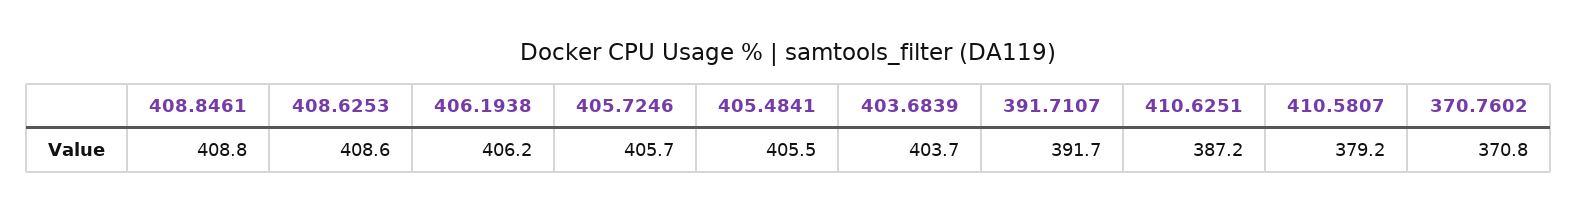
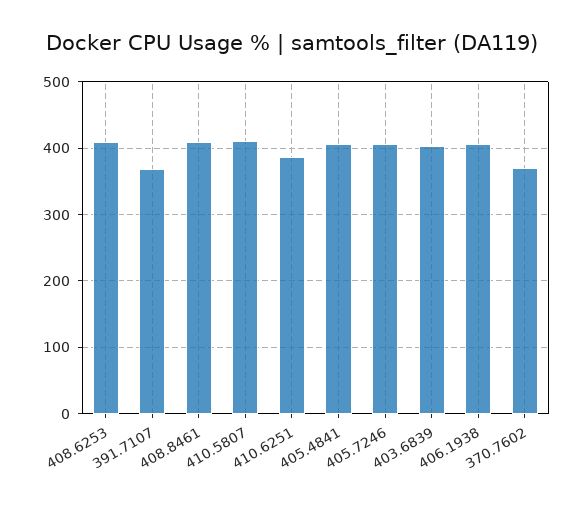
  {
    "408.8461": 408.8,
    "408.6253": 408.6,
    "406.1938": 406.2,
    "405.7246": 405.7,
    "405.4841": 405.5,
    "403.6839": 403.7,
-   "391.7107": 391.7,
+   "391.7107": 370,
    "410.6251": 387.2,
-   "410.5807": 379.2,
+   "410.5807": 410,
    "370.7602": 370.8
  }

